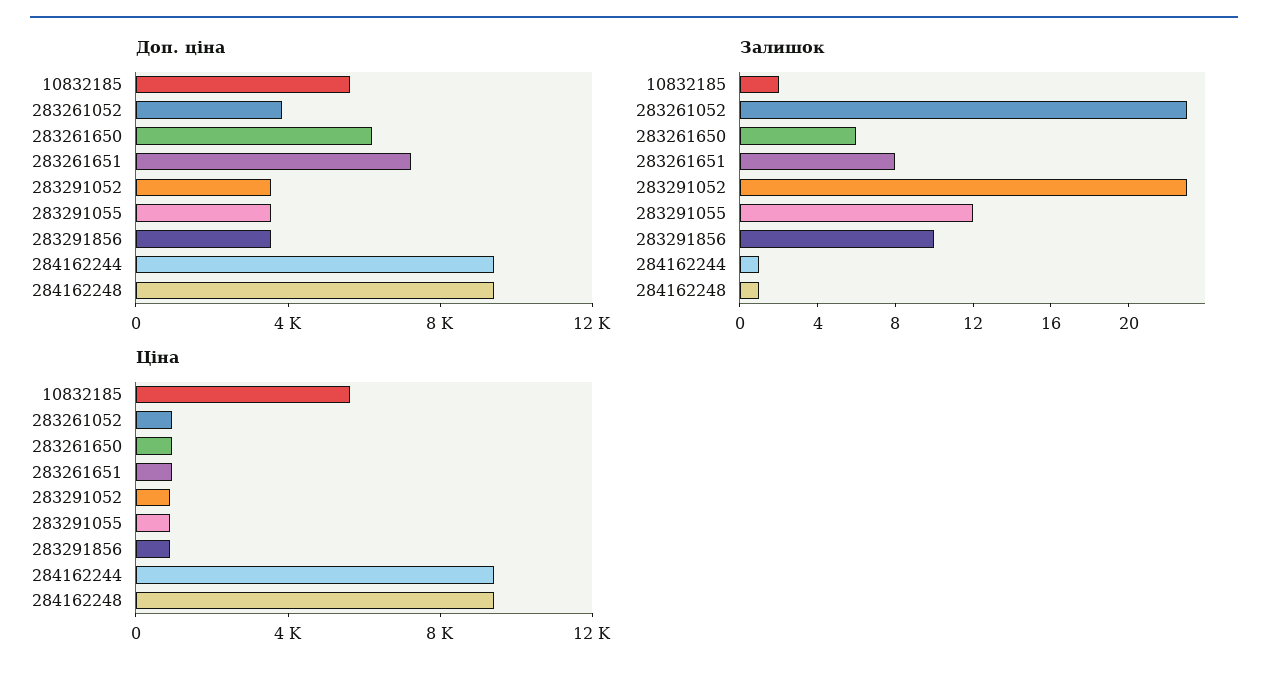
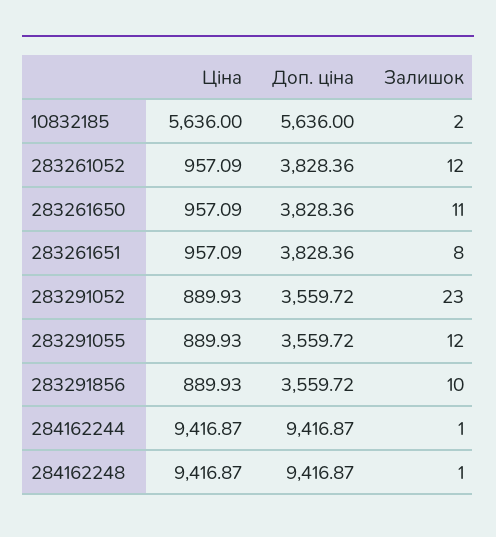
  {
    "Доп. ціна": {
      "10832185": 5636,
      "283261052": 3828.36,
-     "283261650": 6000,
+     "283261650": 3828.36,
-     "283261651": 7000,
+     "283261651": 3828.36,
      "283291052": 3559.72,
      "283291055": 3559.72,
      "283291856": 3559.72,
      "284162244": 9416.87,
      "284162248": 9416.87
    },
    "Залишок": {
      "10832185": 2,
-     "283261052": 23,
+     "283261052": 12,
-     "283261650": 6,
+     "283261650": 11,
      "283261651": 8,
      "283291052": 23,
      "283291055": 12,
      "283291856": 10,
      "284162244": 1,
      "284162248": 1
    },
    "Ціна": {
      "10832185": 5636,
      "283261052": 957.09,
      "283261650": 957.09,
      "283261651": 957.09,
      "283291052": 889.93,
      "283291055": 889.93,
      "283291856": 889.93,
      "284162244": 9416.87,
      "284162248": 9416.87
    }
  }

